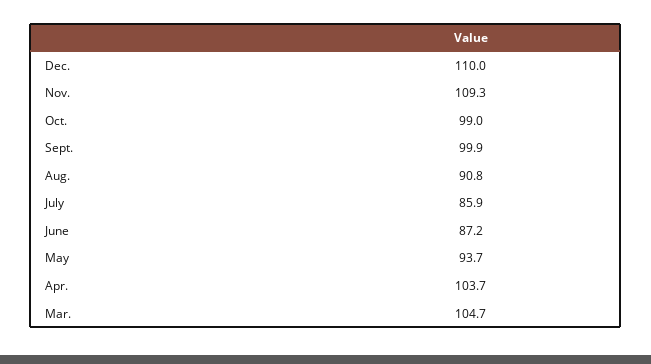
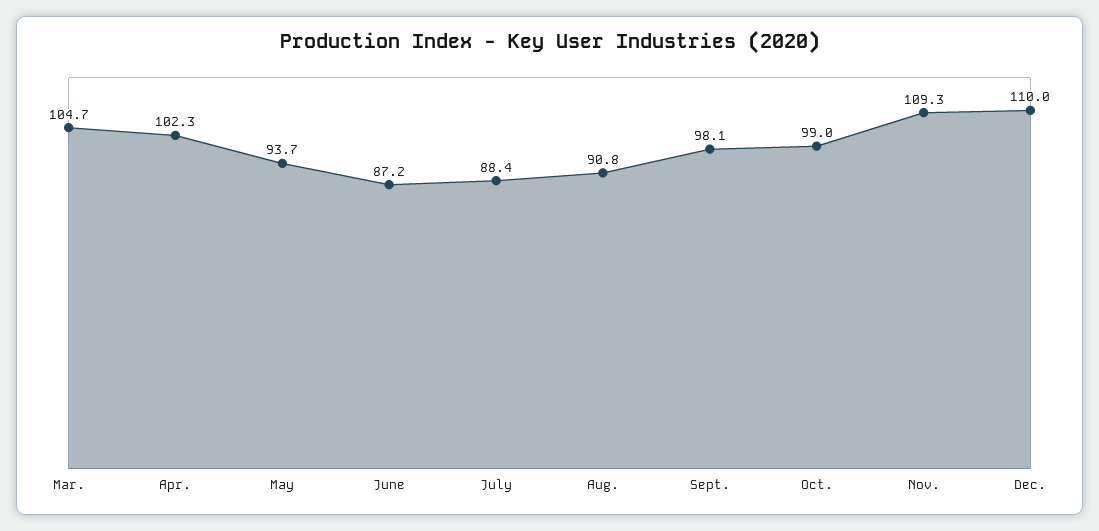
  {
    "Dec.": 110,
    "Nov.": 109.3,
    "Oct.": 99,
-   "Sept.": 99.9,
+   "Sept.": 98.1,
    "Aug.": 90.8,
-   "July": 85.9,
+   "July": 88.4,
    "June": 87.2,
    "May": 93.7,
-   "Apr.": 103.7,
+   "Apr.": 102.3,
    "Mar.": 104.7
  }

